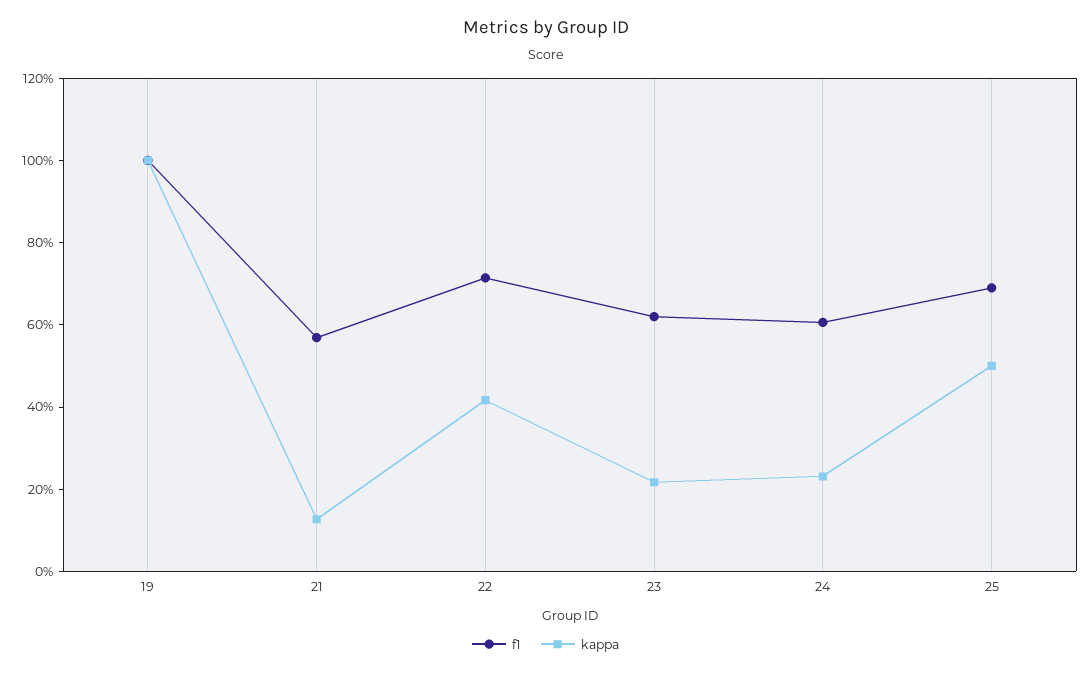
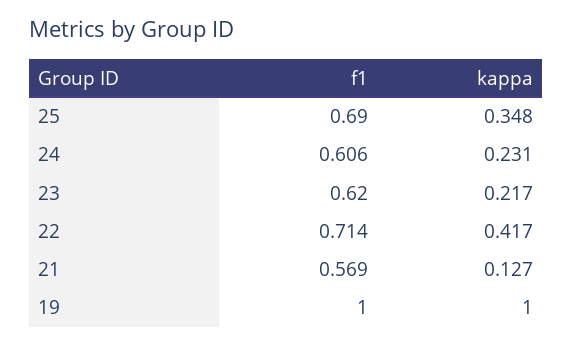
  {
    "f1": {
      "19": 1,
      "21": 0.569,
      "22": 0.714,
      "23": 0.62,
      "24": 0.606,
      "25": 0.69
    },
    "kappa": {
      "19": 1,
      "21": 0.127,
      "22": 0.417,
      "23": 0.217,
      "24": 0.231,
-     "25": 0.5
+     "25": 0.348
    }
  }

